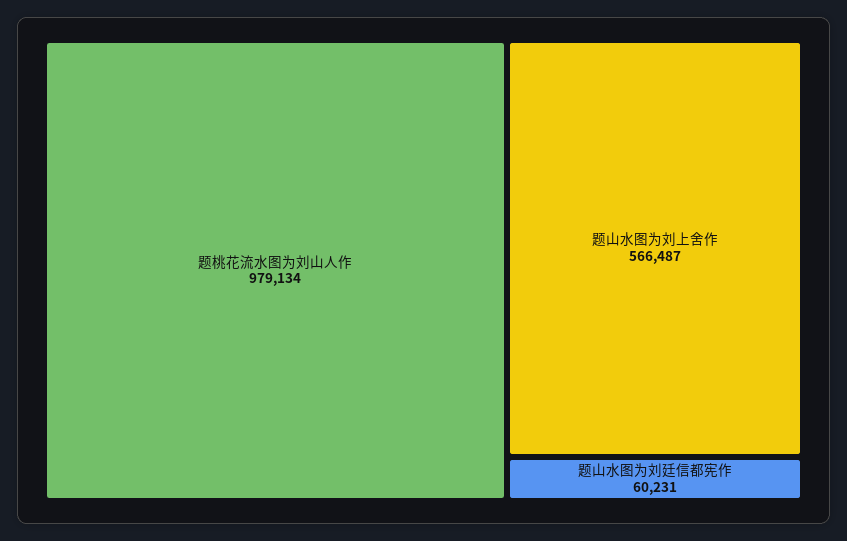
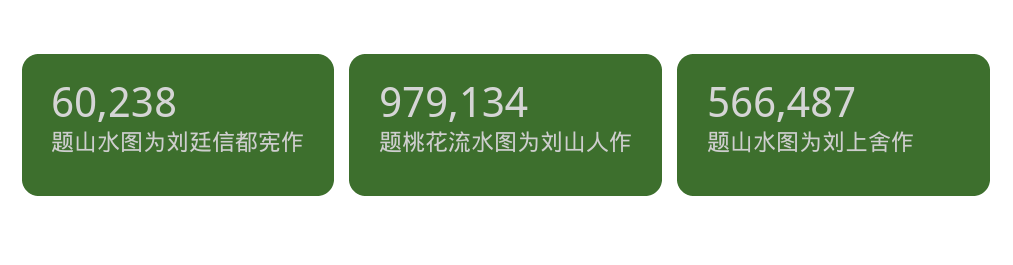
  {
    "题桃花流水图为刘山人作": 979134,
    "题山水图为刘上舍作": 566487,
-   "题山水图为刘廷信都宪作": 60231
+   "题山水图为刘廷信都宪作": 60238
  }

